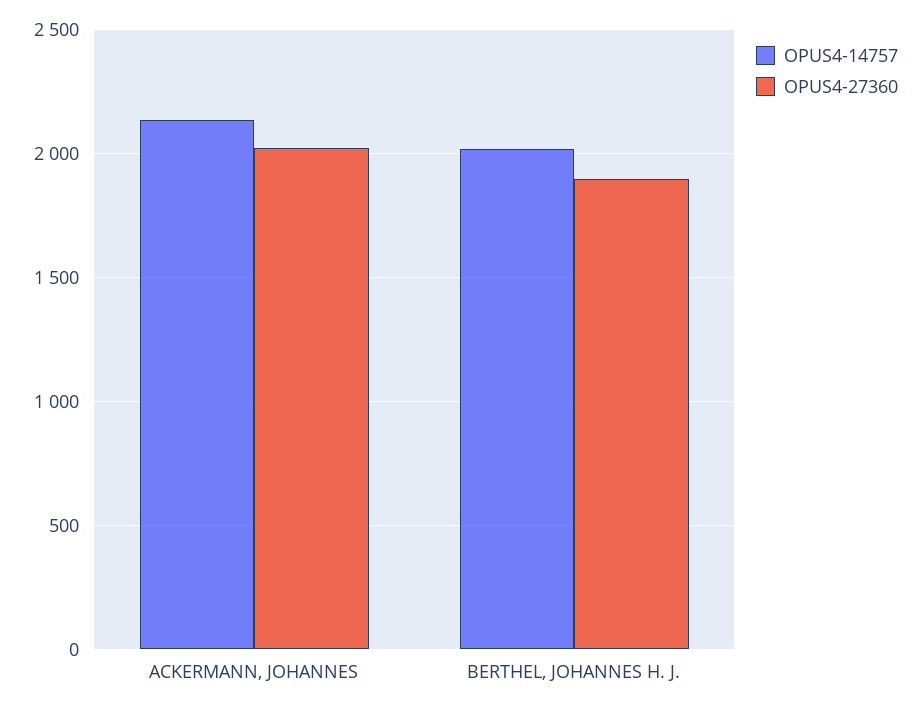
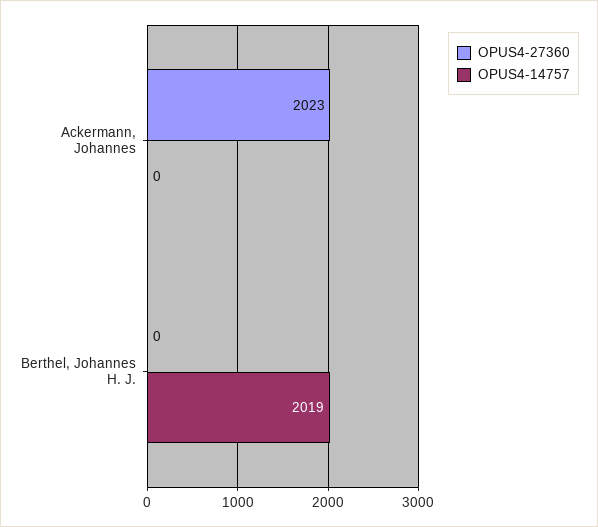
  {
    "OPUS4-14757": {
-     "ACKERMANN, JOHANNES": 2150,
+     "ACKERMANN, JOHANNES": 0,
      "BERTHEL, JOHANNES H. J.": 2019
    },
    "OPUS4-27360": {
      "ACKERMANN, JOHANNES": 2023,
-     "BERTHEL, JOHANNES H. J.": 1900
+     "BERTHEL, JOHANNES H. J.": 0
    }
  }

